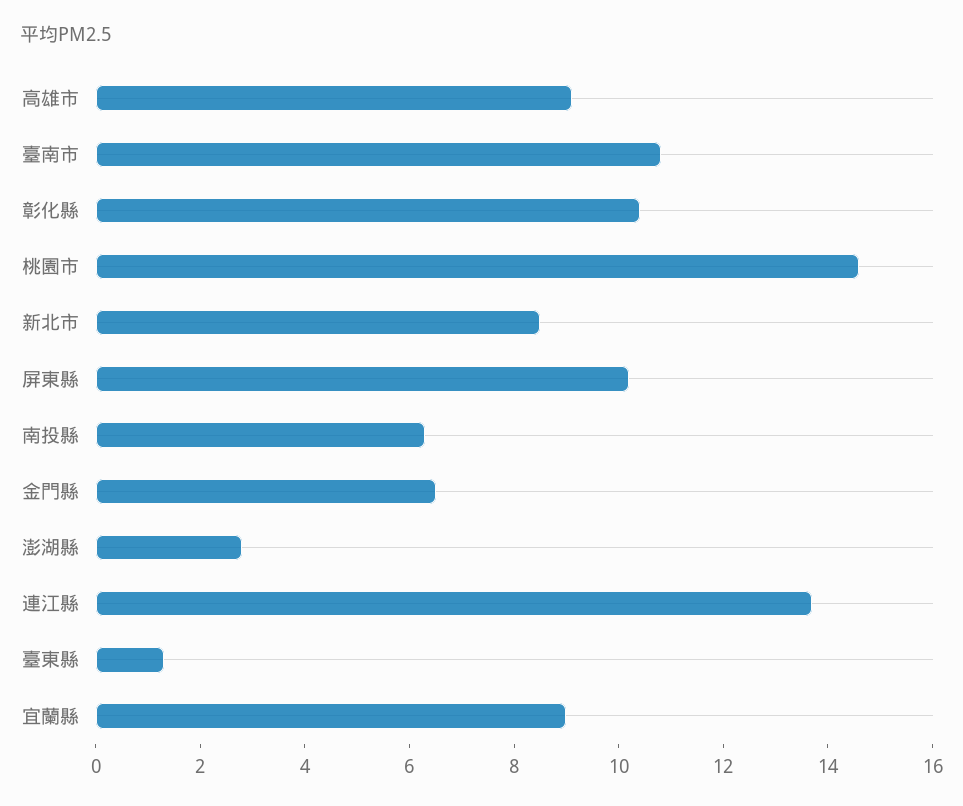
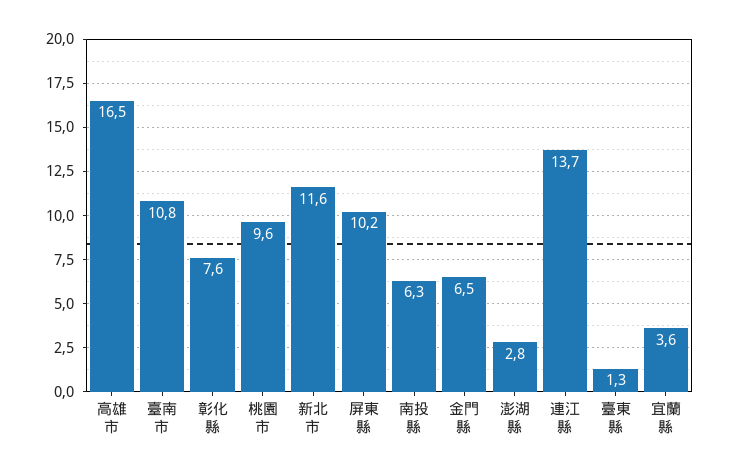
  {
-   "高雄市": 9,
+   "高雄市": 16.5,
    "臺南市": 10.8,
-   "彰化縣": 10.5,
+   "彰化縣": 7.6,
-   "桃園市": 14.5,
+   "桃園市": 9.6,
-   "新北市": 8.5,
+   "新北市": 11.6,
    "屏東縣": 10.2,
    "南投縣": 6.3,
    "金門縣": 6.5,
    "澎湖縣": 2.8,
    "連江縣": 13.7,
    "臺東縣": 1.3,
-   "宜蘭縣": 9
+   "宜蘭縣": 3.6
  }

